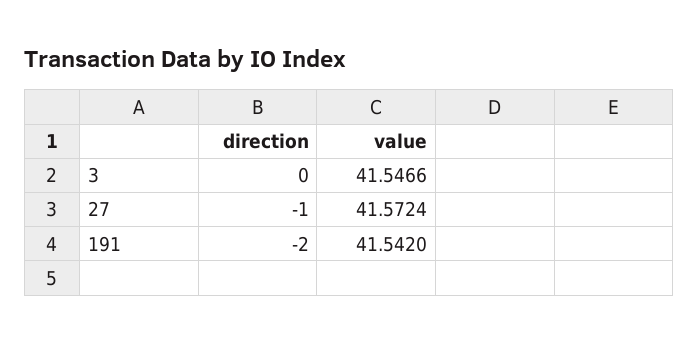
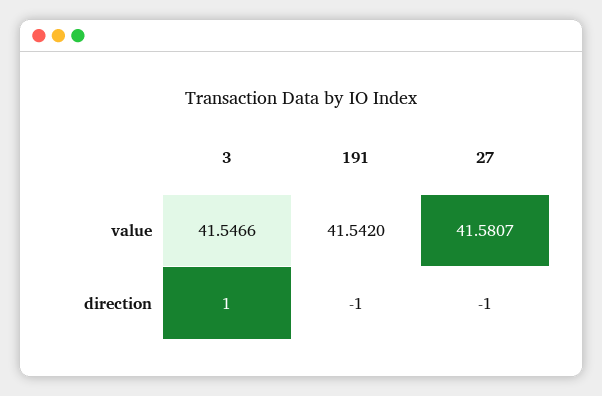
  {
    "direction": {
-     "3": 0,
+     "3": 1,
      "27": -1,
-     "191": -2
+     "191": -1
    },
    "value": {
      "3": 41.5466,
-     "27": 41.5724,
+     "27": 41.5807,
      "191": 41.542
    }
  }

